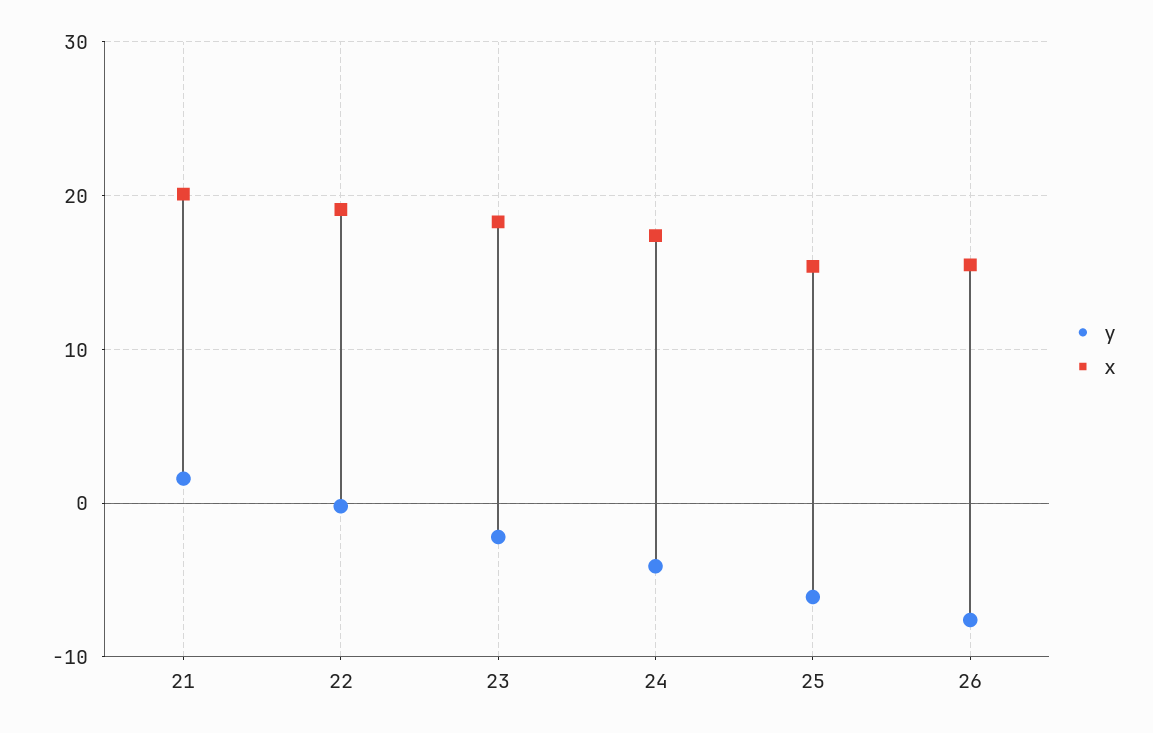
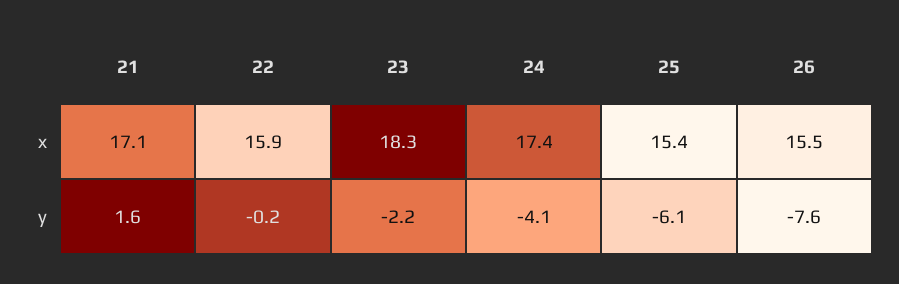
  {
    "y": {
      "21": 1.6,
      "22": -0.2,
      "23": -2.2,
      "24": -4.1,
      "25": -6.1,
      "26": -7.6
    },
    "x": {
-     "21": 20,
+     "21": 17.1,
-     "22": 19,
+     "22": 15.9,
      "23": 18.3,
      "24": 17.4,
      "25": 15.4,
      "26": 15.5
    }
  }

